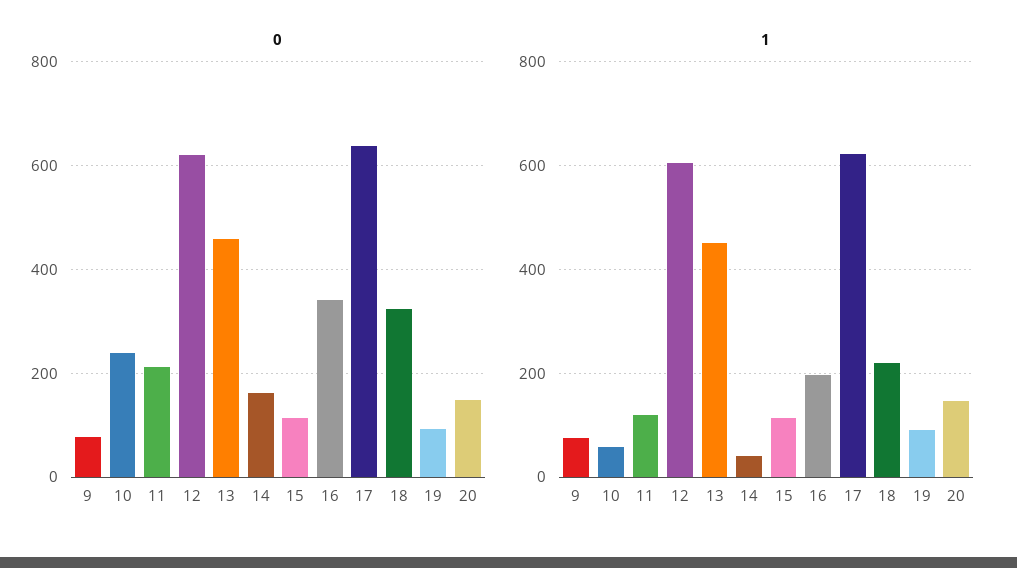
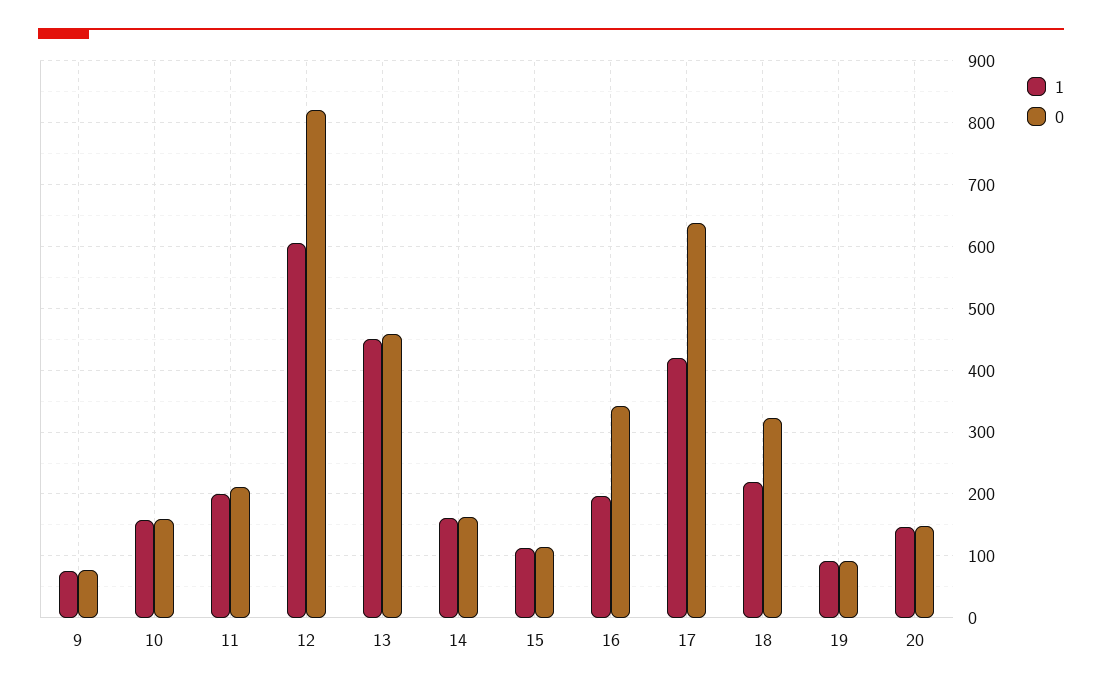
  {
    "0": {
      "9": 80,
-     "10": 240,
+     "10": 160,
      "11": 210,
-     "12": 620,
+     "12": 820,
      "13": 460,
      "14": 160,
      "15": 110,
      "16": 340,
      "17": 640,
      "18": 320,
      "19": 90,
      "20": 150
    },
    "1": {
      "9": 80,
-     "10": 60,
+     "10": 160,
-     "11": 120,
+     "11": 200,
      "12": 610,
      "13": 450,
-     "14": 40,
+     "14": 160,
      "15": 110,
      "16": 200,
-     "17": 620,
+     "17": 420,
      "18": 220,
      "19": 90,
      "20": 150
    }
  }

